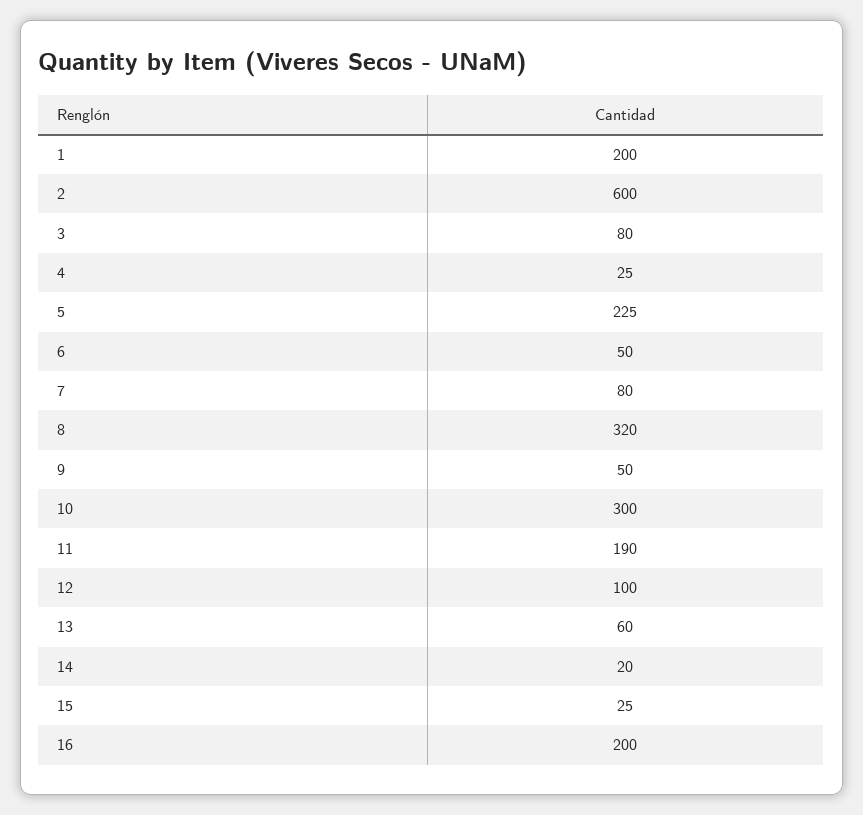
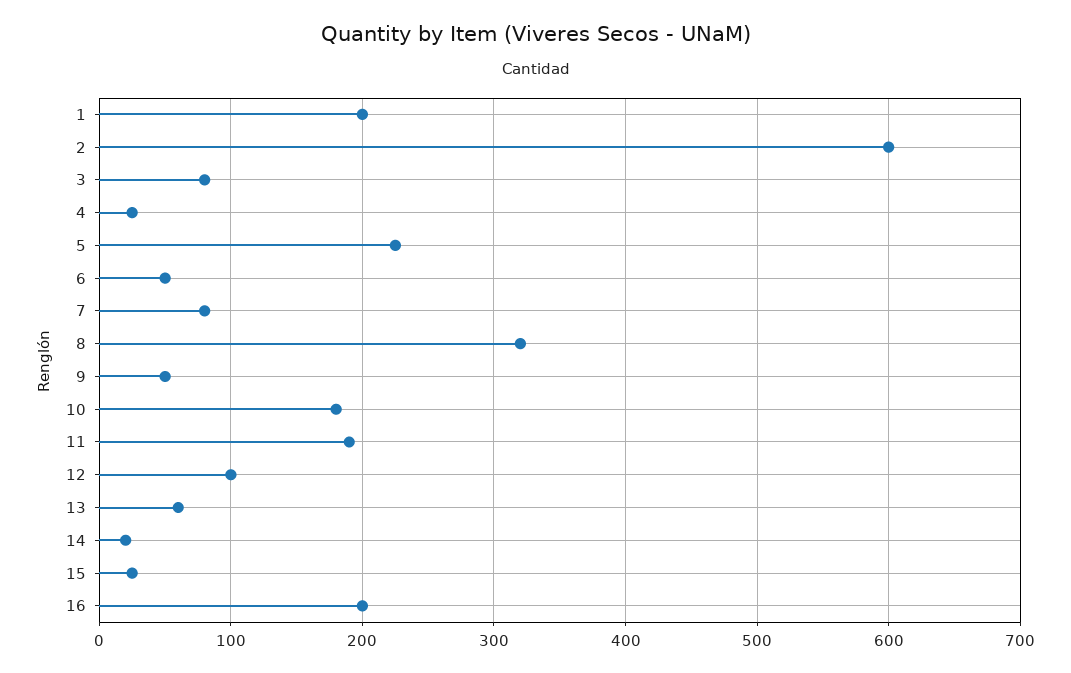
  {
    "1": 200,
    "2": 600,
    "3": 80,
    "4": 25,
    "5": 225,
    "6": 50,
    "7": 80,
    "8": 320,
    "9": 50,
-   "10": 300,
+   "10": 180,
    "11": 190,
    "12": 100,
    "13": 60,
    "14": 20,
    "15": 25,
    "16": 200
  }

